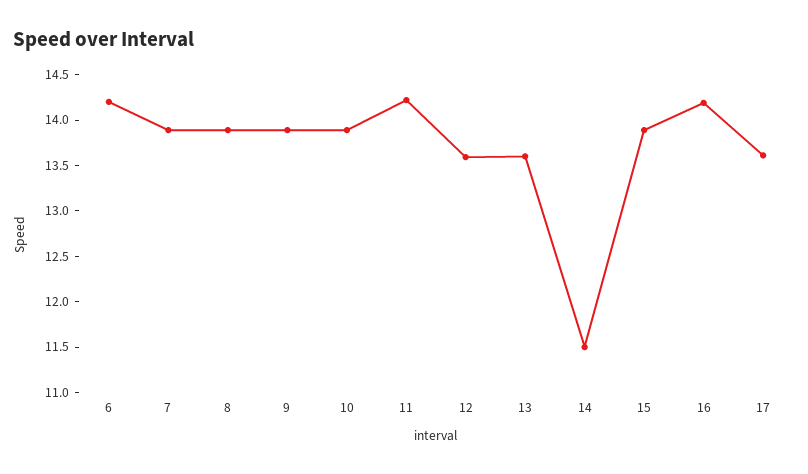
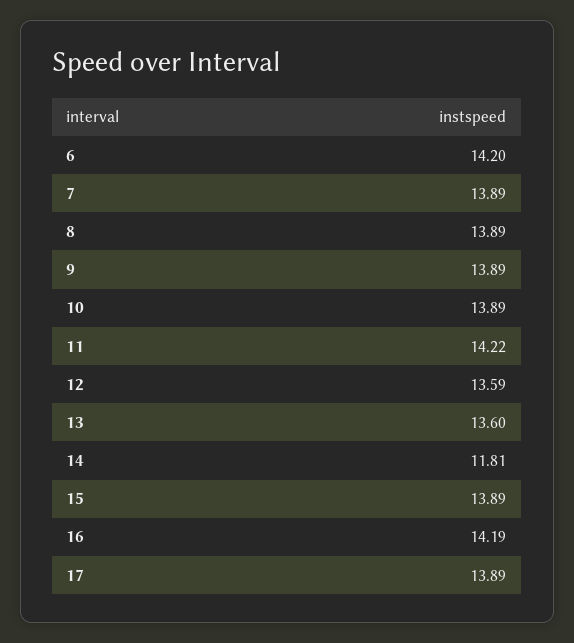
  {
    "6": 14.2,
    "7": 13.89,
    "8": 13.89,
    "9": 13.89,
    "10": 13.89,
    "11": 14.22,
    "12": 13.59,
    "13": 13.6,
-   "14": 11.5,
+   "14": 11.81,
    "15": 13.89,
    "16": 14.19,
-   "17": 13.6
+   "17": 13.89
  }

